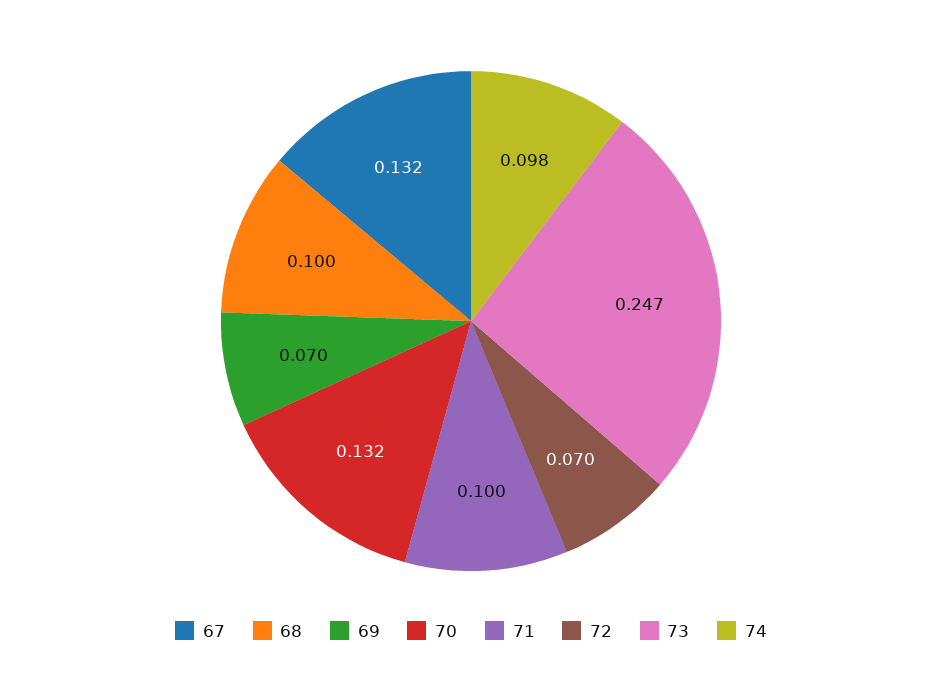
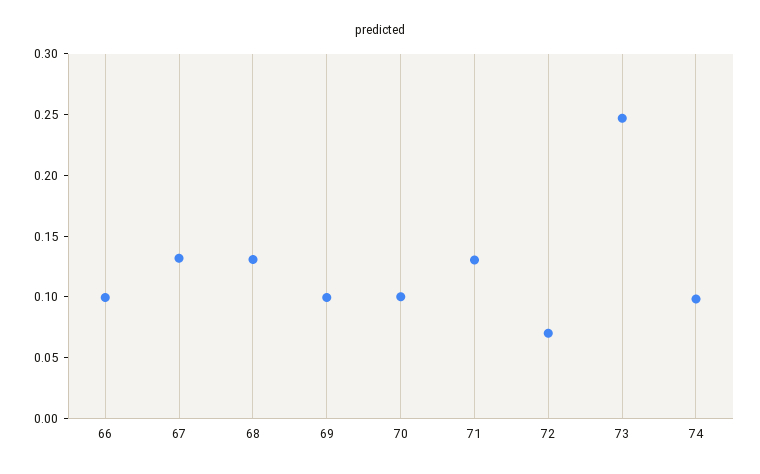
  {
    "67": 0.132,
-   "68": 0.1,
+   "68": 0.13,
-   "69": 0.07,
+   "69": 0.1,
-   "70": 0.132,
+   "70": 0.1,
-   "71": 0.1,
+   "71": 0.13,
    "72": 0.07,
    "73": 0.247,
-   "74": 0.098
+   "74": 0.098,
+   "66": 0.1
  }

